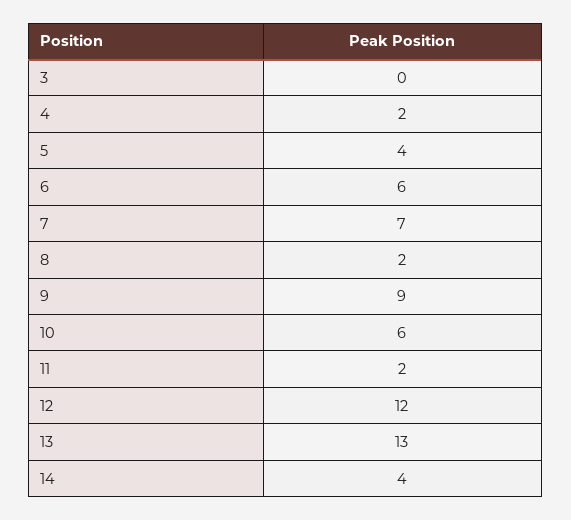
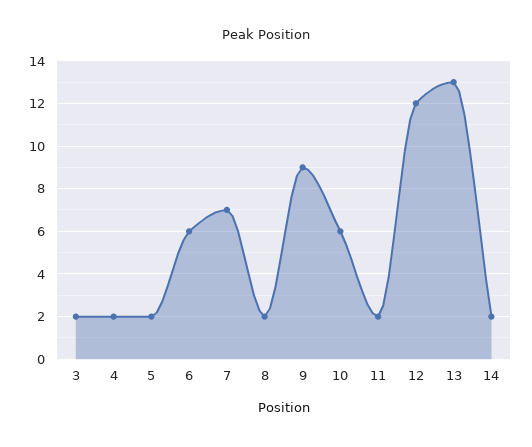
  {
-   "3": 0,
+   "3": 2,
    "4": 2,
-   "5": 4,
+   "5": 2,
    "6": 6,
    "7": 7,
    "8": 2,
    "9": 9,
    "10": 6,
    "11": 2,
    "12": 12,
    "13": 13,
-   "14": 4
+   "14": 2
  }

